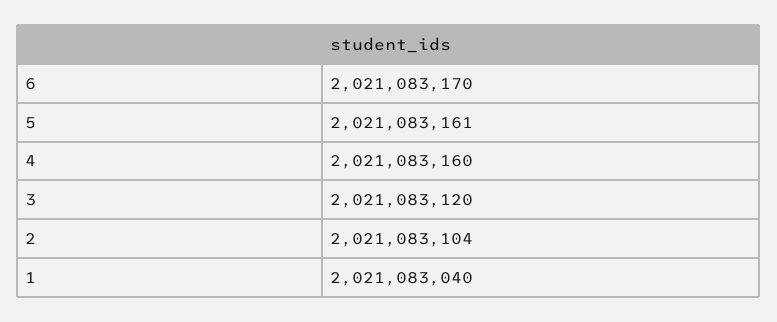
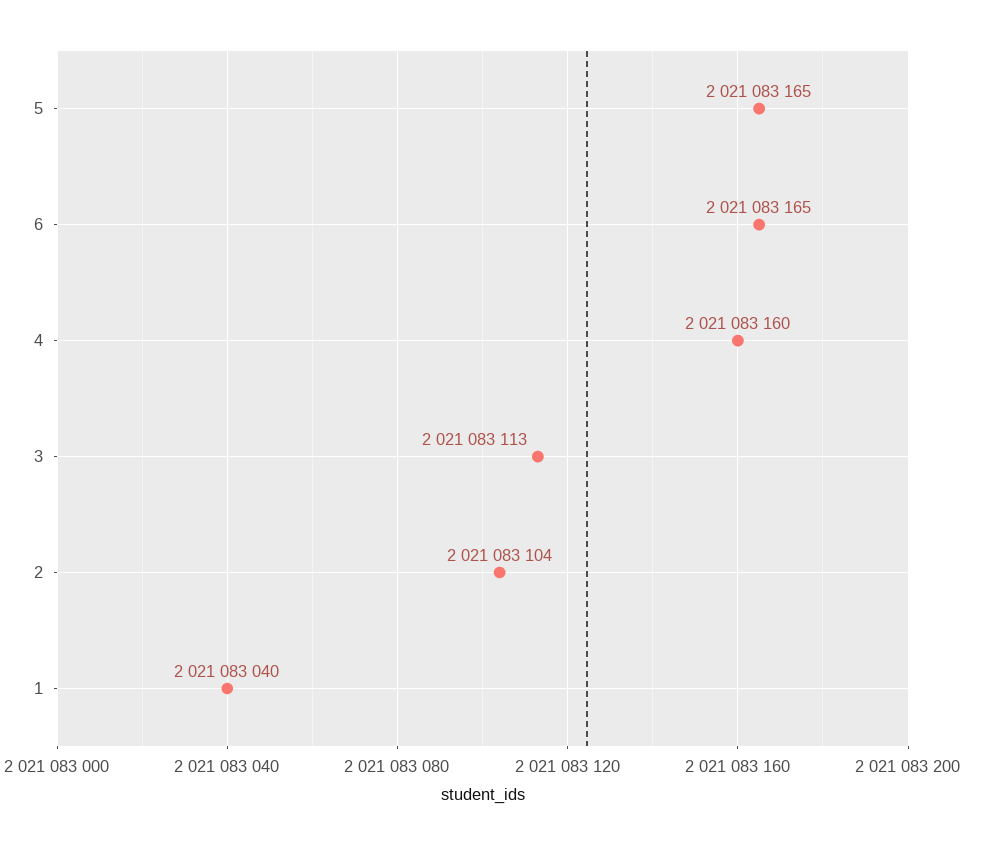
  {
-   "6": 2021083170,
+   "6": 2021083165,
-   "5": 2021083161,
+   "5": 2021083165,
    "4": 2021083160,
-   "3": 2021083120,
+   "3": 2021083113,
    "2": 2021083104,
    "1": 2021083040
  }

